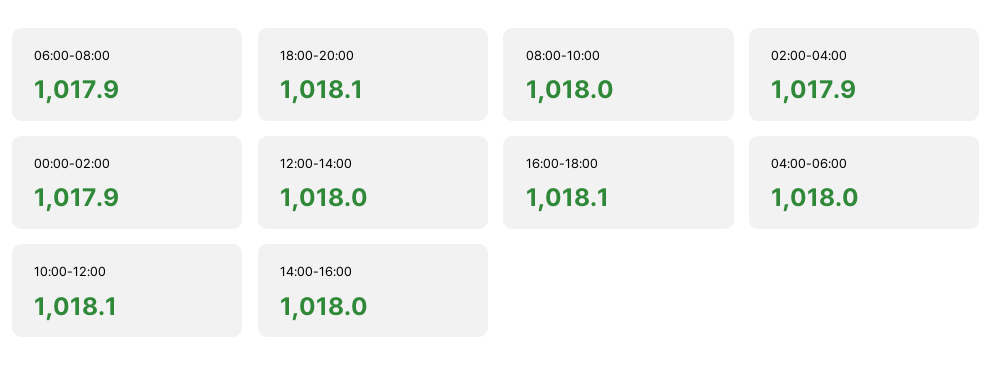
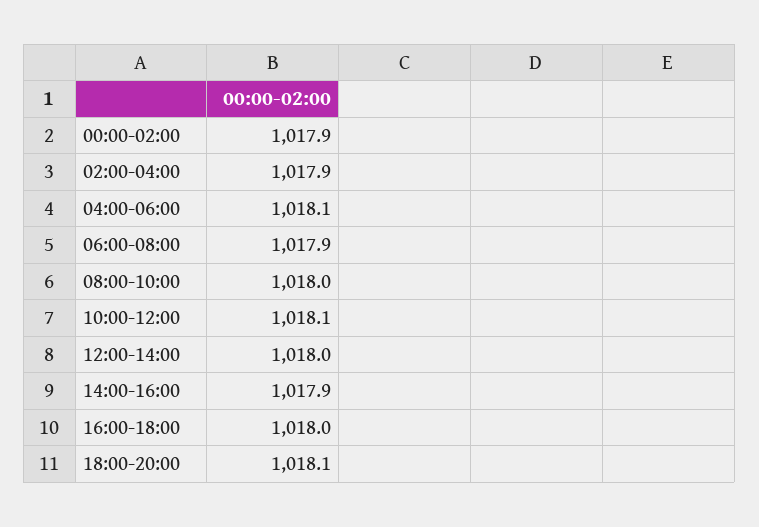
  {
    "06:00-08:00": 1017.9,
    "18:00-20:00": 1018.1,
    "08:00-10:00": 1018,
    "02:00-04:00": 1017.9,
    "00:00-02:00": 1017.9,
    "12:00-14:00": 1018,
-   "16:00-18:00": 1018.1,
+   "16:00-18:00": 1018,
-   "04:00-06:00": 1018,
+   "04:00-06:00": 1018.1,
    "10:00-12:00": 1018.1,
-   "14:00-16:00": 1018
+   "14:00-16:00": 1017.9
  }

